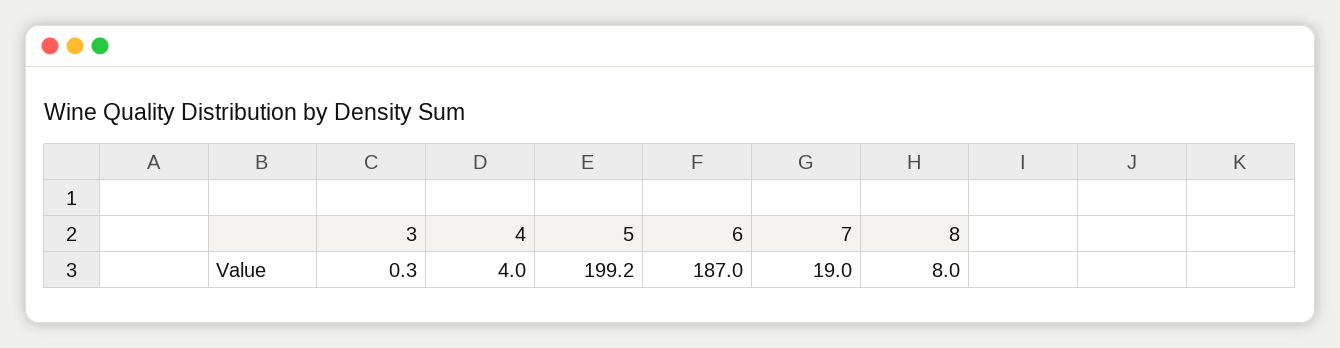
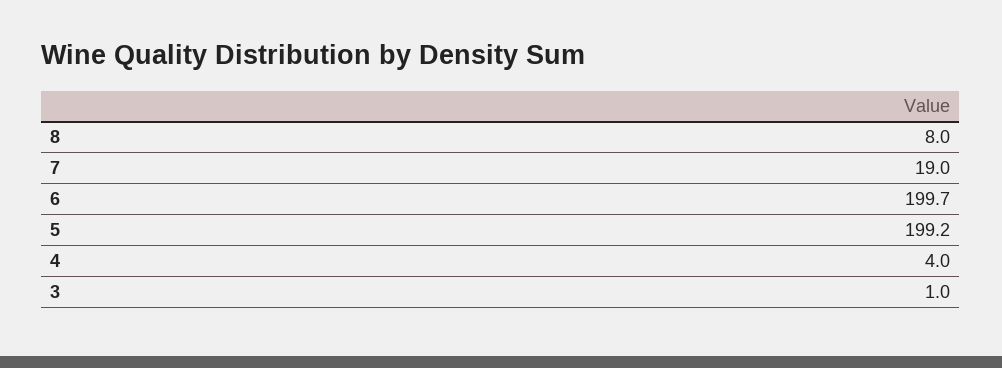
  {
-   "3": 0.3,
+   "3": 1,
    "4": 4,
    "5": 199.2,
-   "6": 187,
+   "6": 199.7,
    "7": 19,
    "8": 8
  }

